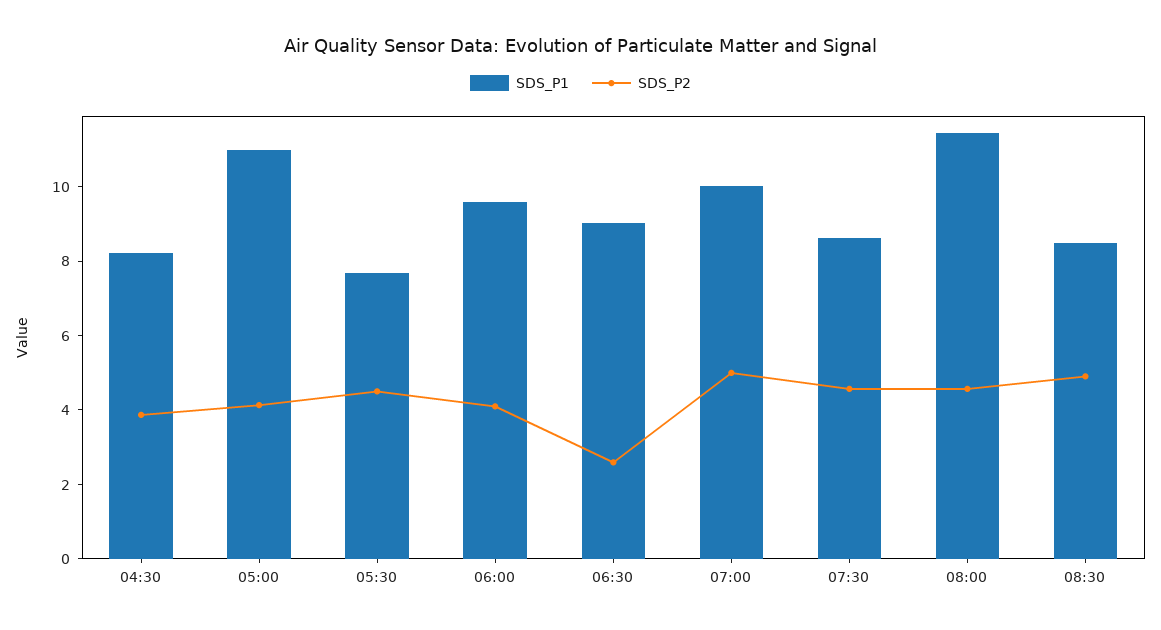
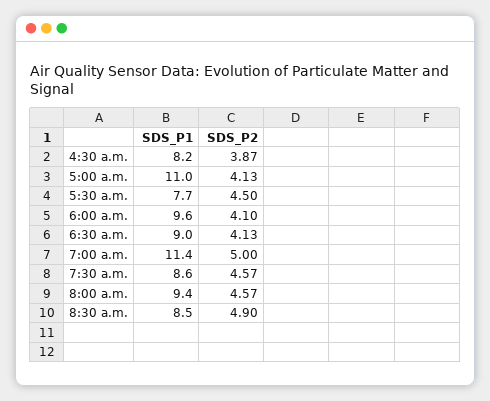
  {
    "SDS_P1": {
      "04:30": 8.2,
      "05:00": 11,
      "05:30": 7.7,
      "06:00": 9.6,
      "06:30": 9,
-     "07:00": 10,
+     "07:00": 11.4,
      "07:30": 8.6,
-     "08:00": 11.5,
+     "08:00": 9.4,
      "08:30": 8.5
    },
    "SDS_P2": {
      "04:30": 3.87,
      "05:00": 4.13,
      "05:30": 4.5,
      "06:00": 4.1,
-     "06:30": 2.5,
+     "06:30": 4.13,
      "07:00": 5,
      "07:30": 4.57,
      "08:00": 4.57,
      "08:30": 4.9
    }
  }

